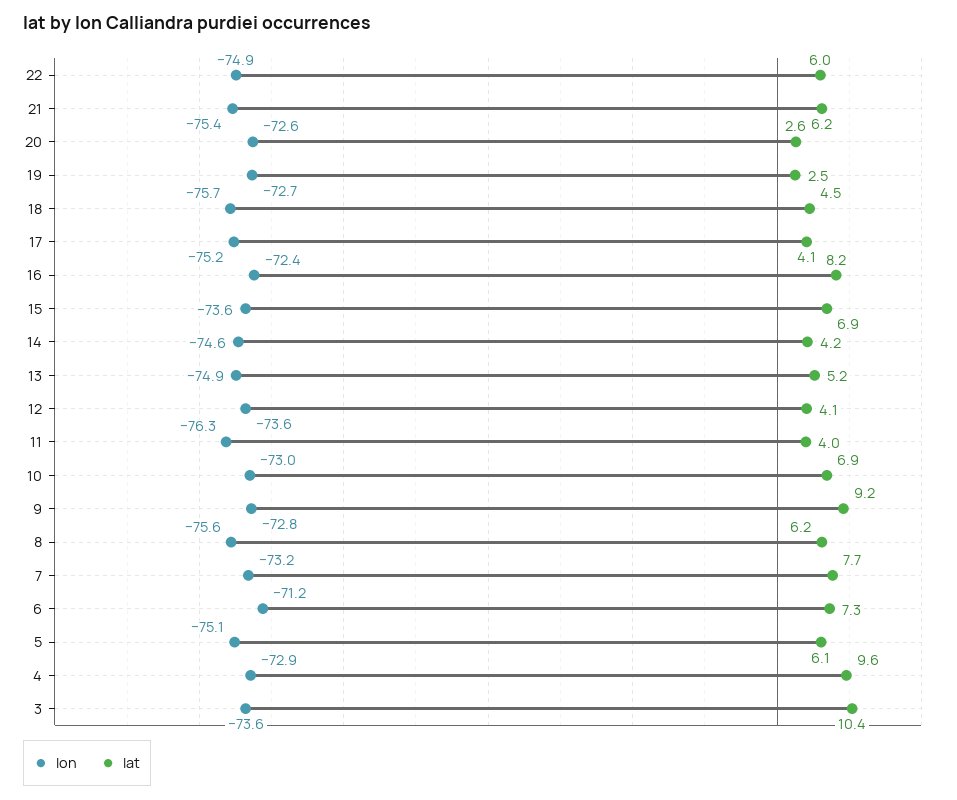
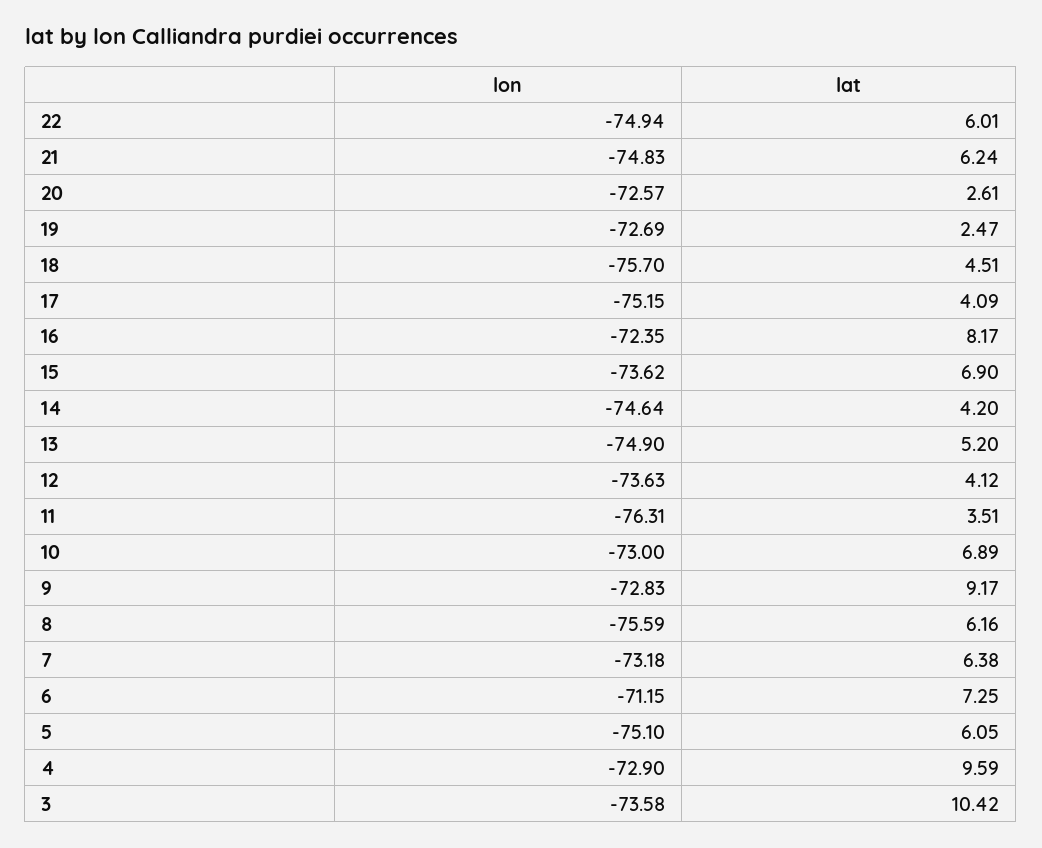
  {
    "lon": {
      "22": -74.94,
-     "21": -75.4,
+     "21": -74.83,
      "20": -72.57,
      "19": -72.69,
      "18": -75.7,
      "17": -75.15,
      "16": -72.35,
      "15": -73.62,
      "14": -74.64,
      "13": -74.9,
      "12": -73.63,
      "11": -76.31,
      "10": -73,
      "9": -72.83,
      "8": -75.59,
      "7": -73.18,
      "6": -71.15,
      "5": -75.1,
      "4": -72.9,
      "3": -73.58
    },
    "lat": {
      "22": 6.01,
      "21": 6.24,
      "20": 2.61,
      "19": 2.47,
      "18": 4.51,
      "17": 4.09,
      "16": 8.17,
      "15": 6.9,
      "14": 4.2,
      "13": 5.2,
      "12": 4.12,
-     "11": 4,
+     "11": 3.51,
      "10": 6.89,
      "9": 9.17,
      "8": 6.16,
-     "7": 7.7,
+     "7": 6.38,
      "6": 7.25,
      "5": 6.05,
      "4": 9.59,
      "3": 10.42
    }
  }

